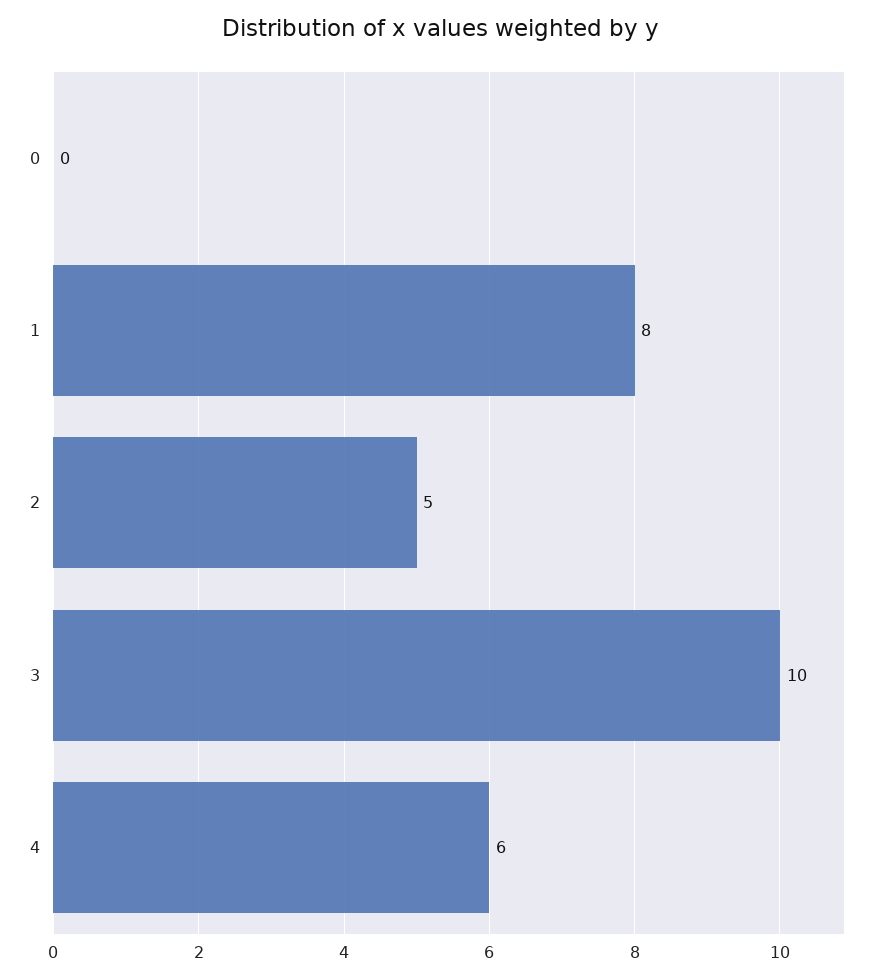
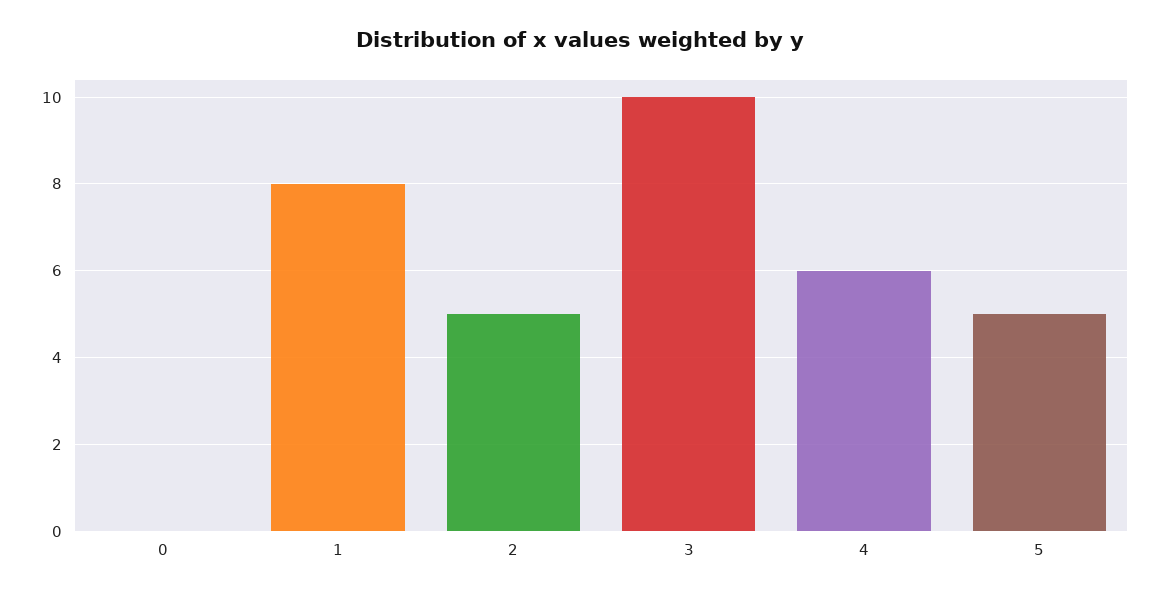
  {
    "0": 0,
    "1": 8,
    "2": 5,
    "3": 10,
-   "4": 6
+   "4": 6,
+   "5": 5
  }

